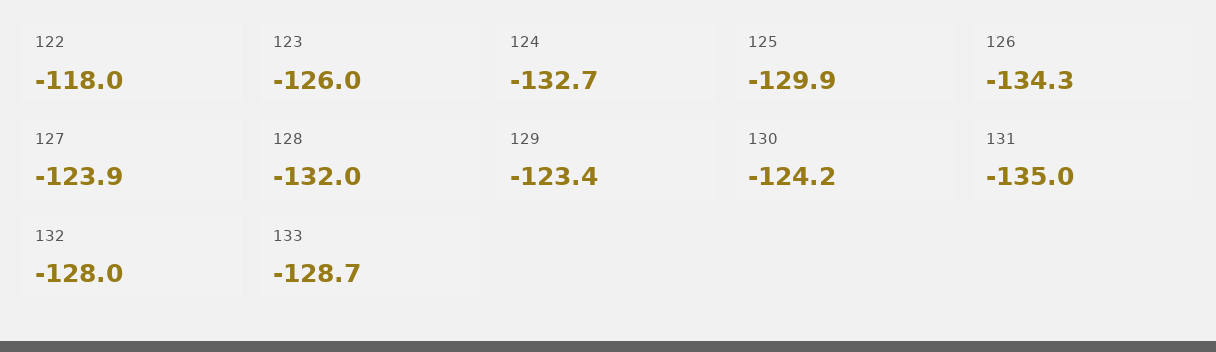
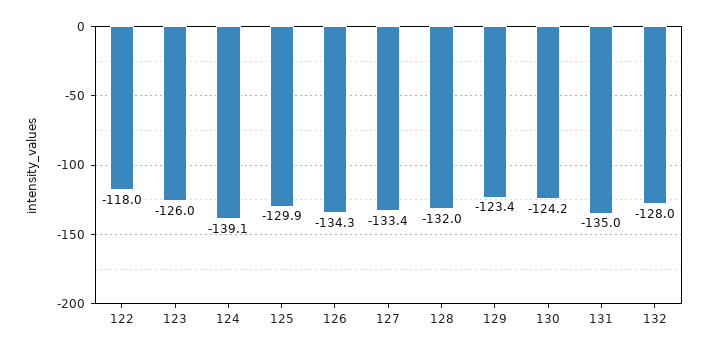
  {
    "122": -118,
    "123": -126,
-   "124": -132.7,
+   "124": -139.1,
    "125": -129.9,
    "126": -134.3,
-   "127": -123.9,
+   "127": -133.4,
    "128": -132,
    "129": -123.4,
    "130": -124.2,
    "131": -135,
-   "132": -128,
+   "132": -128
-   "133": -128.7
  }

